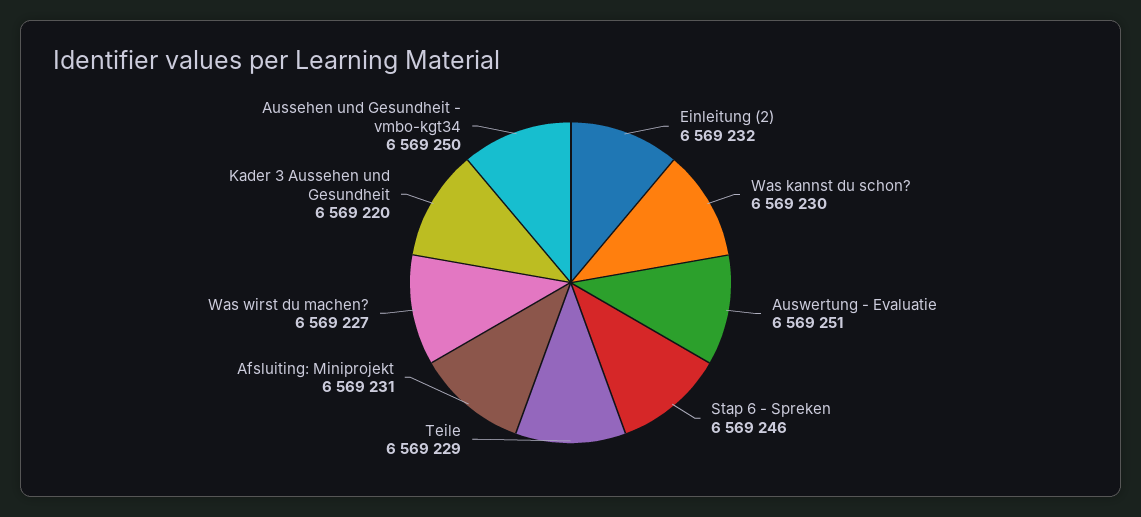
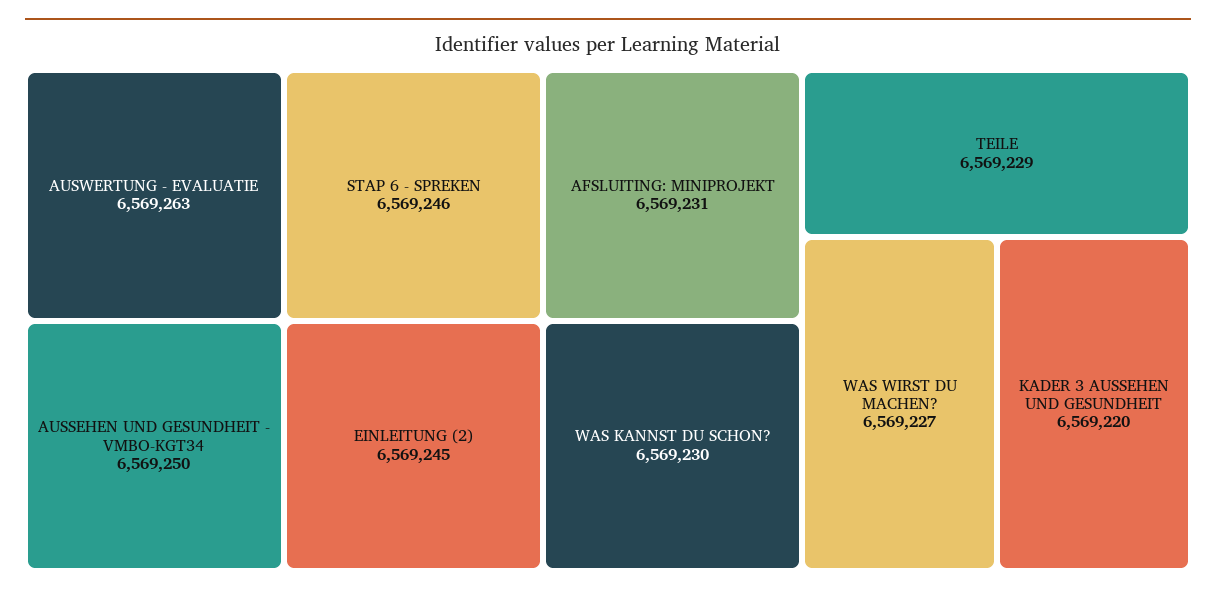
  {
-   "Einleitung (2)": 6569232,
+   "Einleitung (2)": 6569245,
    "Was kannst du schon?": 6569230,
-   "Auswertung - Evaluatie": 6569251,
+   "Auswertung - Evaluatie": 6569263,
    "Stap 6 - Spreken": 6569246,
    "Teile": 6569229,
    "Afsluiting: Miniprojekt": 6569231,
    "Was wirst du machen?": 6569227,
    "Kader 3 Aussehen und Gesundheit": 6569220,
    "Aussehen und Gesundheit - vmbo-kgt34": 6569250
  }

